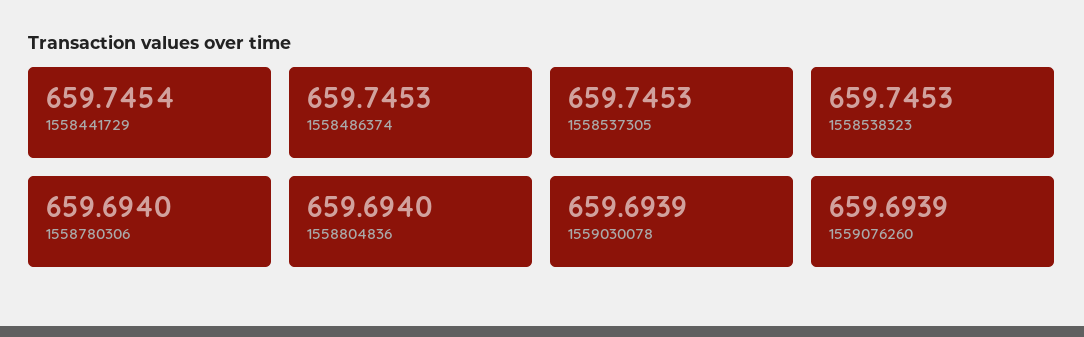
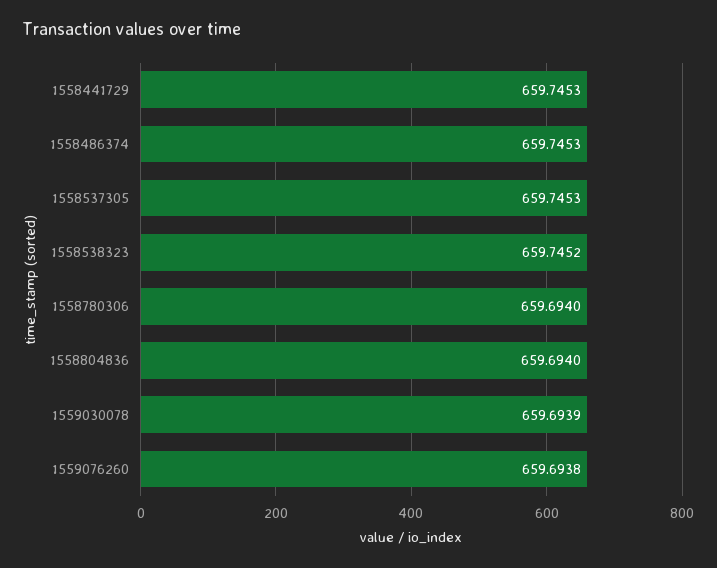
  {
-   "1558441729": 659.7454,
+   "1558441729": 659.7453,
    "1558486374": 659.7453,
    "1558537305": 659.7453,
-   "1558538323": 659.7453,
+   "1558538323": 659.7452,
    "1558780306": 659.694,
    "1558804836": 659.694,
    "1559030078": 659.6939,
-   "1559076260": 659.6939
+   "1559076260": 659.6938
  }

